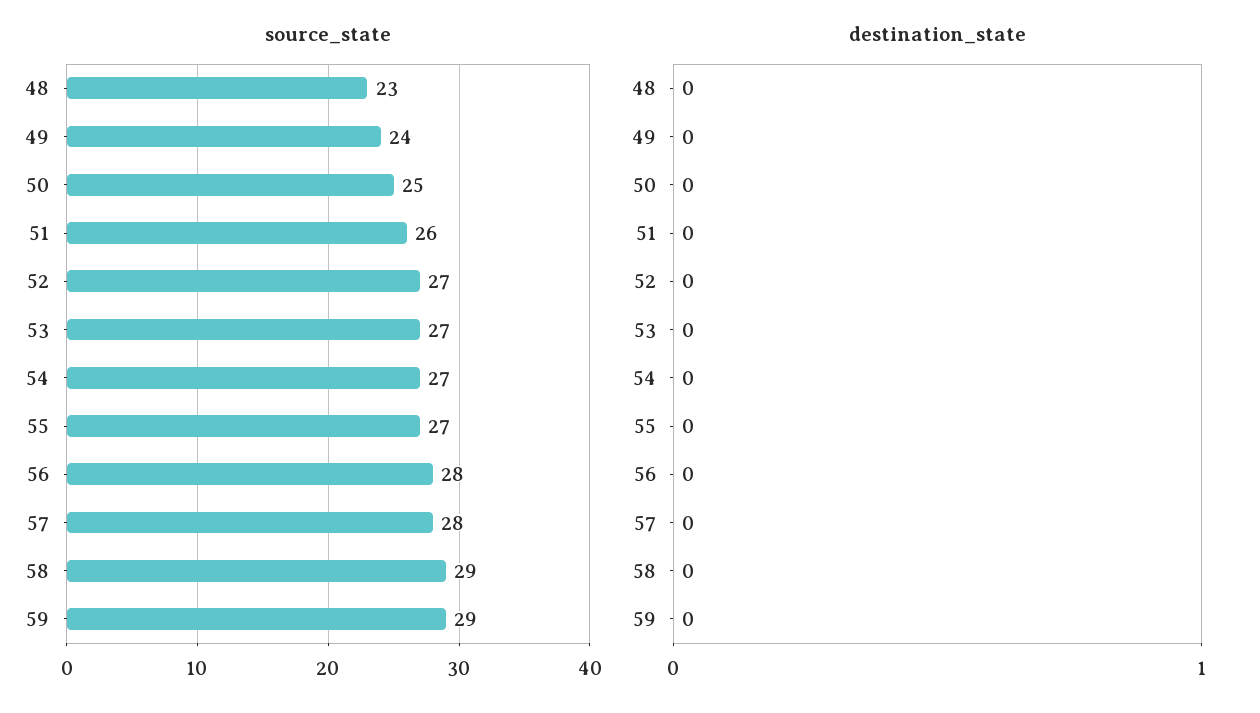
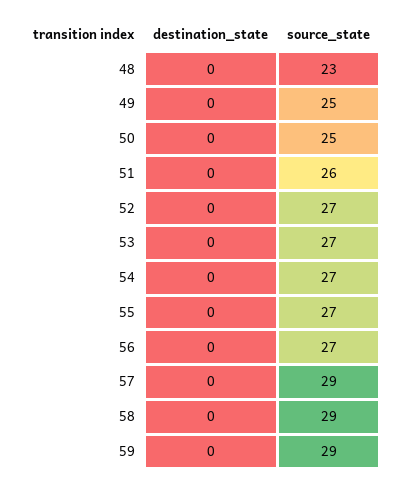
  {
    "source_state": {
      "48": 23,
-     "49": 24,
+     "49": 25,
      "50": 25,
      "51": 26,
      "52": 27,
      "53": 27,
      "54": 27,
      "55": 27,
-     "56": 28,
+     "56": 27,
-     "57": 28,
+     "57": 29,
      "58": 29,
      "59": 29
    },
    "destination_state": {
      "48": 0,
      "49": 0,
      "50": 0,
      "51": 0,
      "52": 0,
      "53": 0,
      "54": 0,
      "55": 0,
      "56": 0,
      "57": 0,
      "58": 0,
      "59": 0
    }
  }

